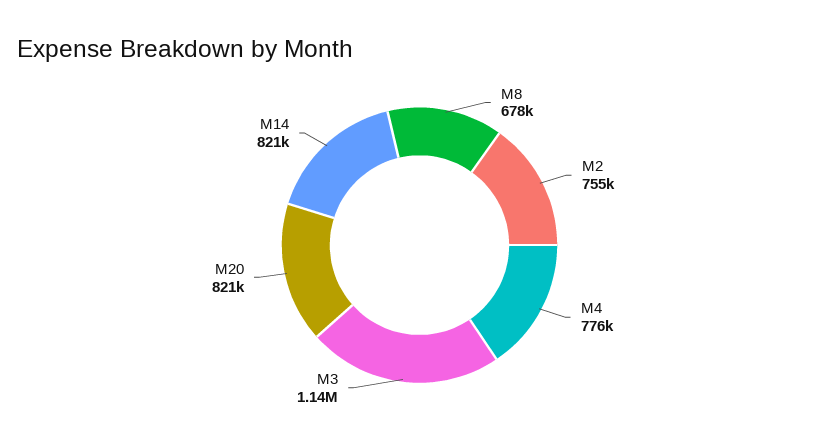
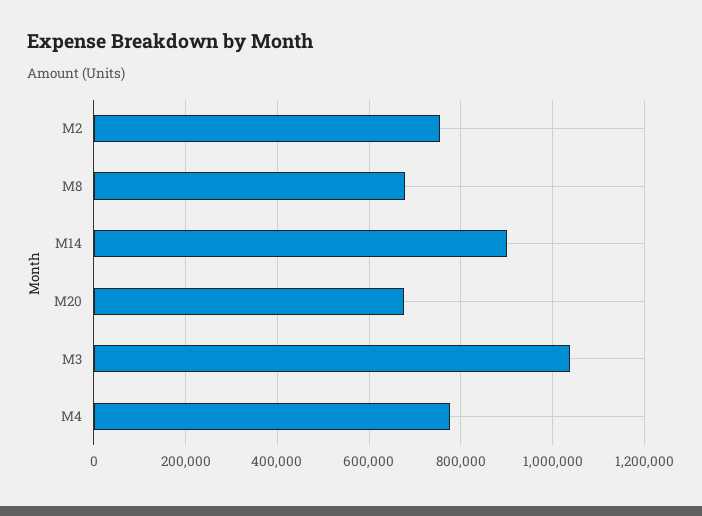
  {
    "M8": 678000,
    "M2": 755000,
    "M4": 776000,
-   "M3": 1140000,
+   "M3": 1040000,
-   "M20": 821000,
+   "M20": 680000,
-   "M14": 821000
+   "M14": 900000
  }

